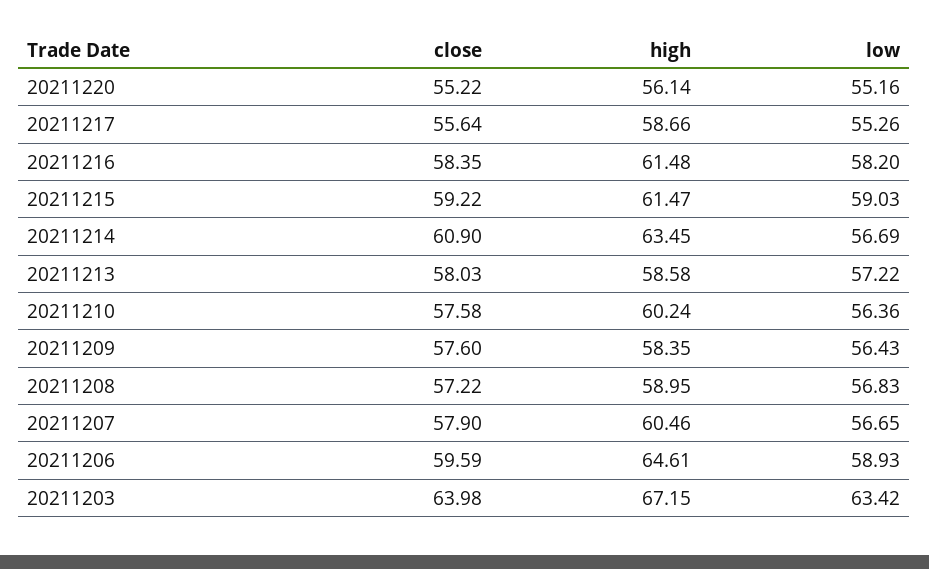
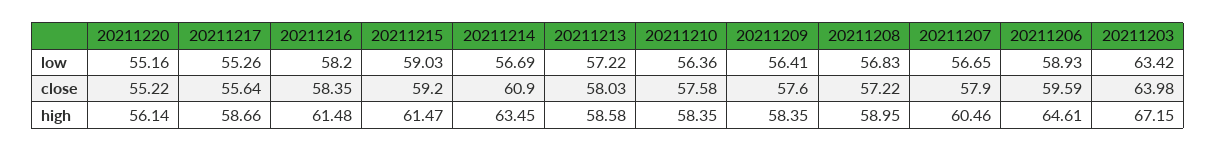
  {
    "close": {
      "20211220": 55.22,
      "20211217": 55.64,
      "20211216": 58.35,
-     "20211215": 59.22,
+     "20211215": 59.2,
      "20211214": 60.9,
      "20211213": 58.03,
      "20211210": 57.58,
      "20211209": 57.6,
      "20211208": 57.22,
      "20211207": 57.9,
      "20211206": 59.59,
      "20211203": 63.98
    },
    "high": {
      "20211220": 56.14,
      "20211217": 58.66,
      "20211216": 61.48,
      "20211215": 61.47,
      "20211214": 63.45,
      "20211213": 58.58,
-     "20211210": 60.24,
+     "20211210": 58.35,
      "20211209": 58.35,
      "20211208": 58.95,
      "20211207": 60.46,
      "20211206": 64.61,
      "20211203": 67.15
    },
    "low": {
      "20211220": 55.16,
      "20211217": 55.26,
      "20211216": 58.2,
      "20211215": 59.03,
      "20211214": 56.69,
      "20211213": 57.22,
      "20211210": 56.36,
-     "20211209": 56.43,
+     "20211209": 56.41,
      "20211208": 56.83,
      "20211207": 56.65,
      "20211206": 58.93,
      "20211203": 63.42
    }
  }

